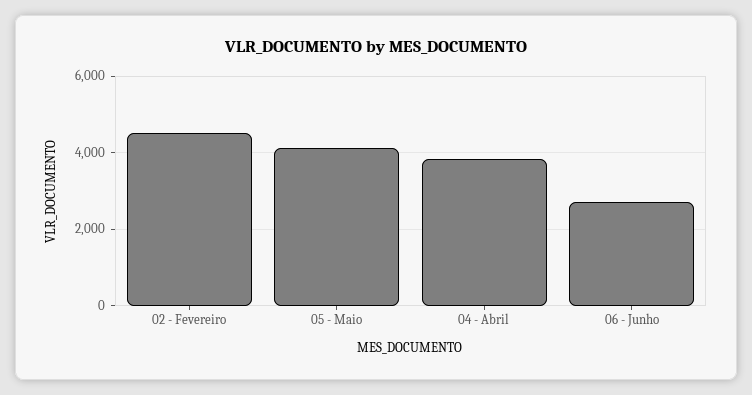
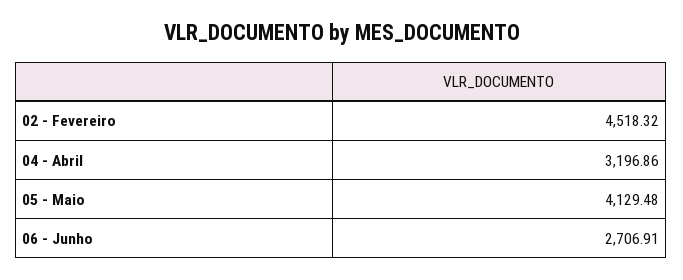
  {
    "02 - Fevereiro": 4518.32,
    "05 - Maio": 4129.48,
-   "04 - Abril": 3800,
+   "04 - Abril": 3196.86,
    "06 - Junho": 2706.91
  }

